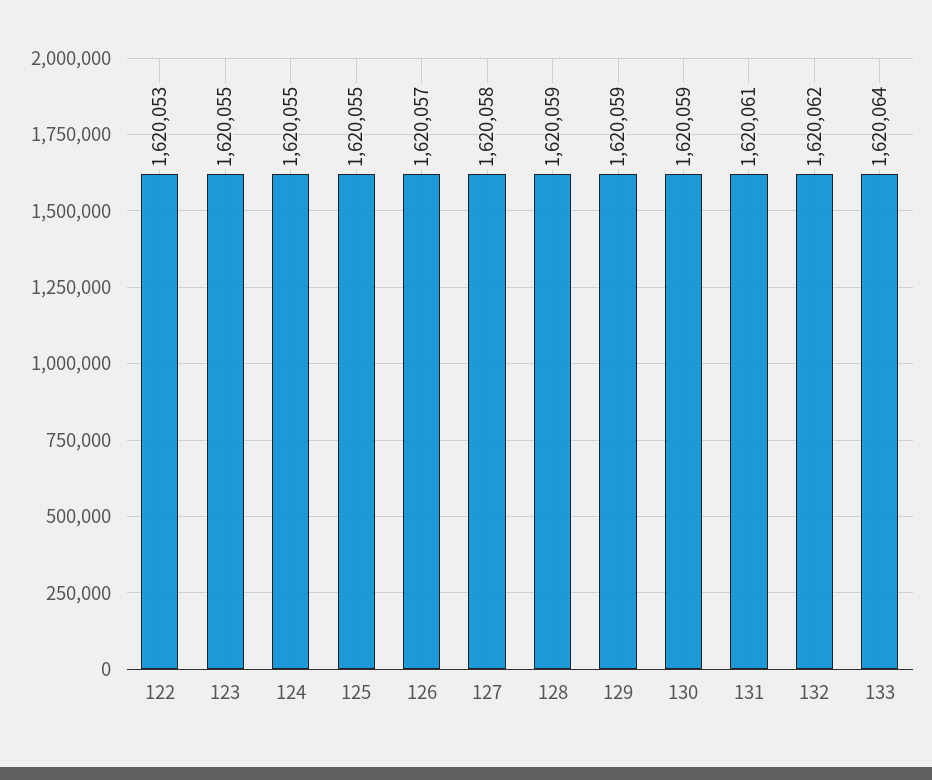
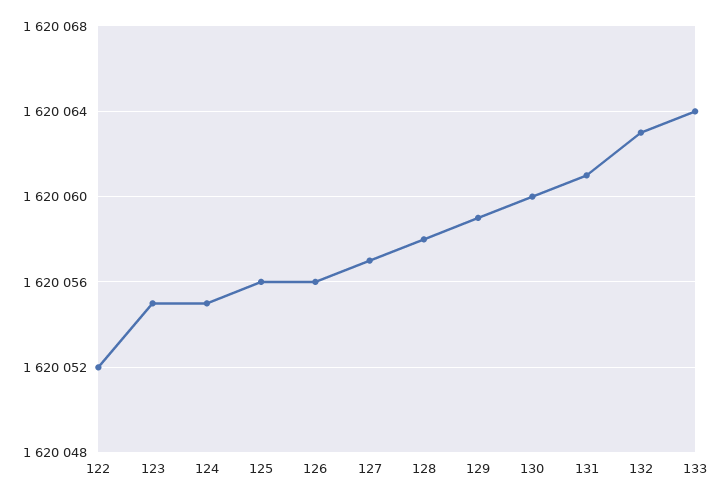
  {
-   "122": 1620053,
+   "122": 1620052,
    "123": 1620055,
    "124": 1620055,
-   "125": 1620055,
+   "125": 1620056,
-   "126": 1620057,
+   "126": 1620056,
-   "127": 1620058,
+   "127": 1620057,
-   "128": 1620059,
+   "128": 1620058,
    "129": 1620059,
-   "130": 1620059,
+   "130": 1620060,
    "131": 1620061,
-   "132": 1620062,
+   "132": 1620063,
    "133": 1620064
  }

